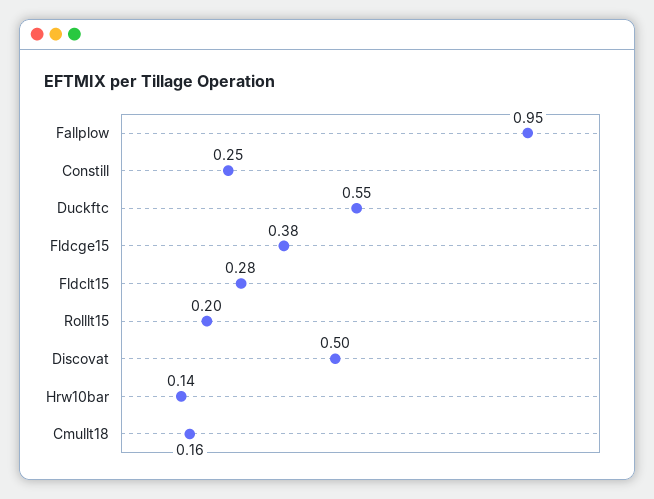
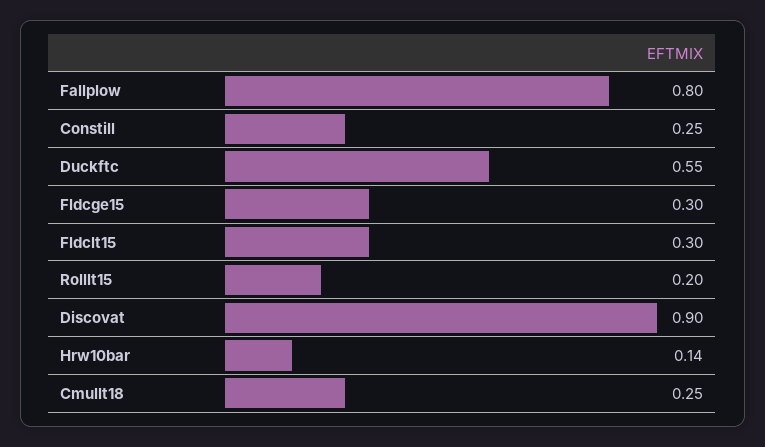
  {
-   "Fallplow": 0.95,
+   "Fallplow": 0.8,
    "Constill": 0.25,
    "Duckftc": 0.55,
-   "Fldcge15": 0.38,
+   "Fldcge15": 0.3,
-   "Fldclt15": 0.28,
+   "Fldclt15": 0.3,
    "Rolllt15": 0.2,
-   "Discovat": 0.5,
+   "Discovat": 0.9,
    "Hrw10bar": 0.14,
-   "Cmullt18": 0.16
+   "Cmullt18": 0.25
  }

